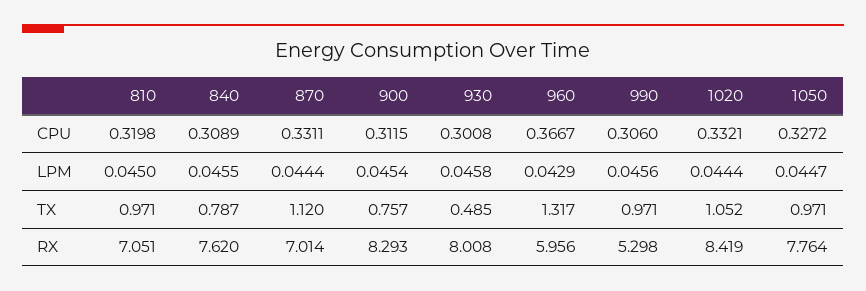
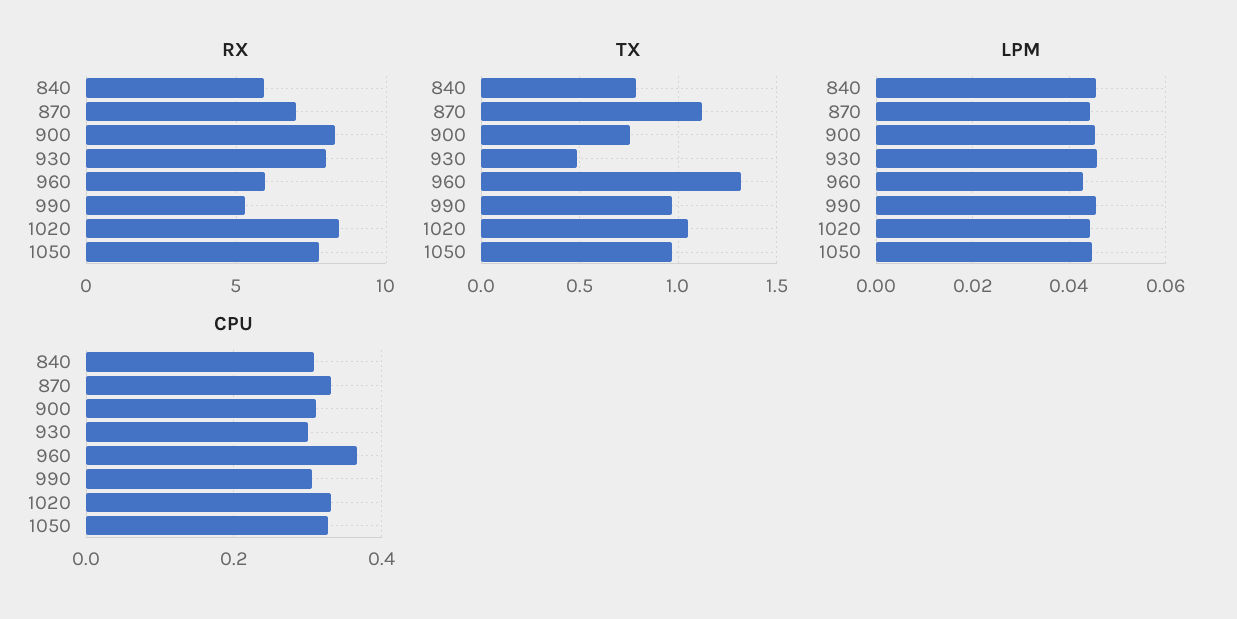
  {
    "CPU": {
-     "810": 0.3198,
      "840": 0.3089,
      "870": 0.3311,
      "900": 0.3115,
      "930": 0.3008,
      "960": 0.3667,
      "990": 0.306,
      "1020": 0.3321,
      "1050": 0.3272
    },
    "LPM": {
-     "810": 0.045,
      "840": 0.0455,
      "870": 0.0444,
      "900": 0.0454,
      "930": 0.0458,
      "960": 0.0429,
      "990": 0.0456,
      "1020": 0.0444,
      "1050": 0.0447
    },
    "TX": {
-     "810": 0.971,
      "840": 0.787,
      "870": 1.12,
      "900": 0.757,
      "930": 0.485,
      "960": 1.317,
      "990": 0.971,
      "1020": 1.052,
      "1050": 0.971
    },
    "RX": {
-     "810": 7.051,
-     "840": 7.62,
+     "840": 6,
      "870": 7.014,
      "900": 8.293,
      "930": 8.008,
      "960": 5.956,
      "990": 5.298,
      "1020": 8.419,
      "1050": 7.764
    }
  }

